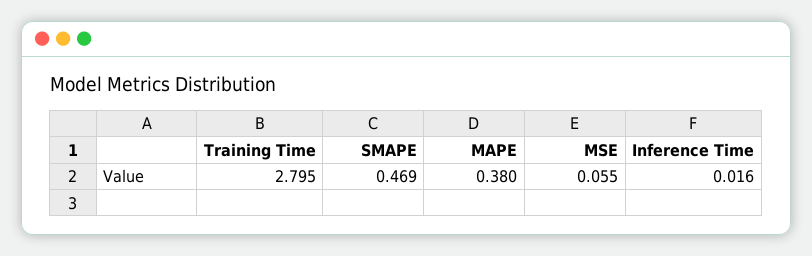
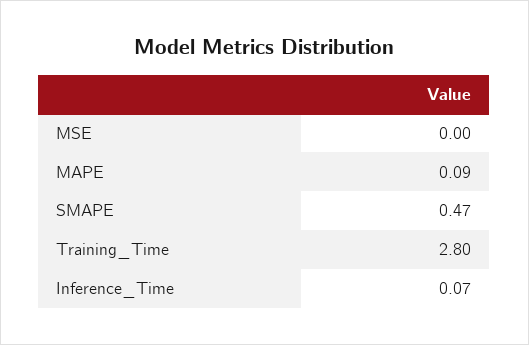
  {
    "Training Time": 2.795,
    "SMAPE": 0.469,
-   "MAPE": 0.38,
+   "MAPE": 0.09,
-   "MSE": 0.055,
+   "MSE": 0,
-   "Inference Time": 0.016
+   "Inference Time": 0.07
  }

